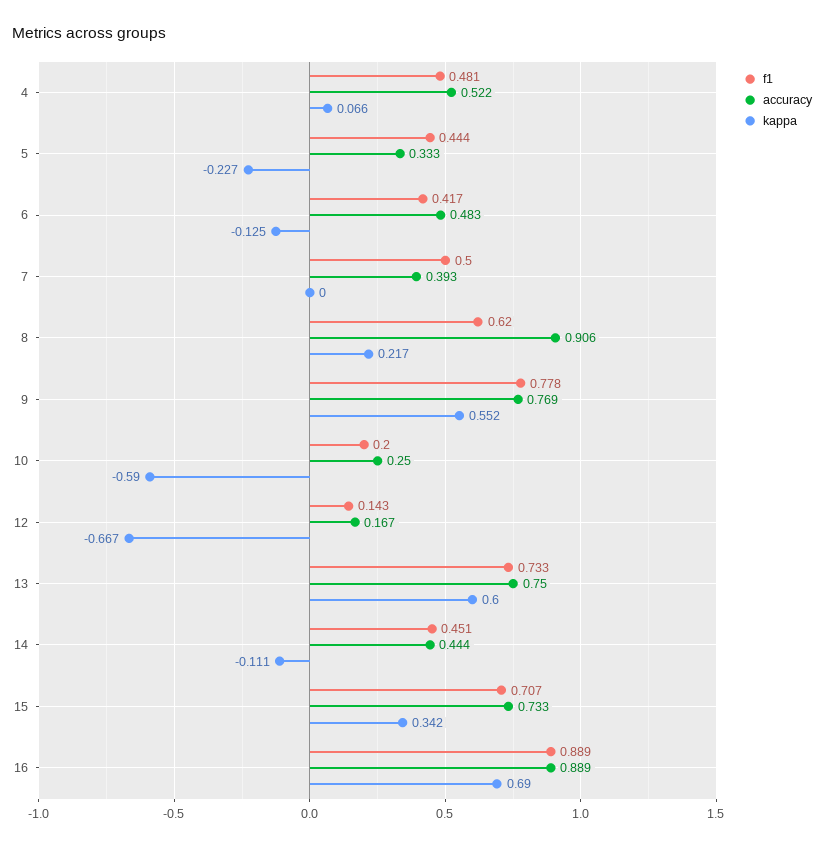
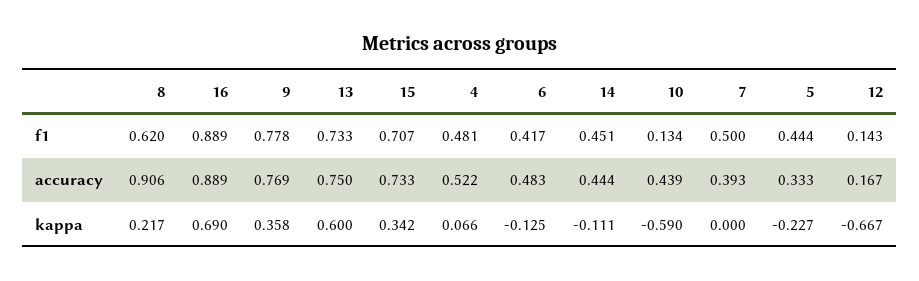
  {
    "f1": {
      "4": 0.481,
      "5": 0.444,
      "6": 0.417,
      "7": 0.5,
      "8": 0.62,
      "9": 0.778,
-     "10": 0.2,
+     "10": 0.134,
      "12": 0.143,
      "13": 0.733,
      "14": 0.451,
      "15": 0.707,
      "16": 0.889
    },
    "accuracy": {
      "4": 0.522,
      "5": 0.333,
      "6": 0.483,
      "7": 0.393,
      "8": 0.906,
      "9": 0.769,
-     "10": 0.25,
+     "10": 0.439,
      "12": 0.167,
      "13": 0.75,
      "14": 0.444,
      "15": 0.733,
      "16": 0.889
    },
    "kappa": {
      "4": 0.066,
      "5": -0.227,
      "6": -0.125,
      "7": 0,
      "8": 0.217,
-     "9": 0.552,
+     "9": 0.358,
      "10": -0.59,
      "12": -0.667,
      "13": 0.6,
      "14": -0.111,
      "15": 0.342,
      "16": 0.69
    }
  }

